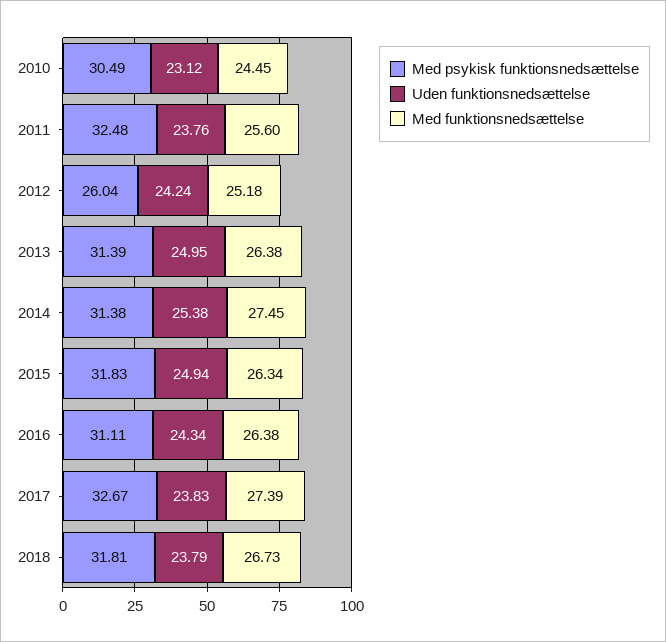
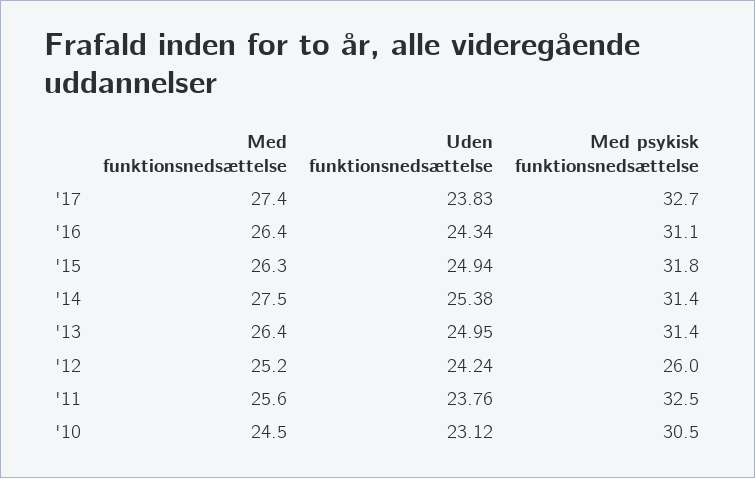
  {
    "Med psykisk funktionsnedsættelse": {
      "2010": 30.49,
      "2011": 32.48,
      "2012": 26.04,
      "2013": 31.39,
      "2014": 31.38,
      "2015": 31.83,
      "2016": 31.11,
-     "2017": 32.67,
+     "2017": 32.67
-     "2018": 31.81
    },
    "Uden funktionsnedsættelse": {
      "2010": 23.12,
      "2011": 23.76,
      "2012": 24.24,
      "2013": 24.95,
      "2014": 25.38,
      "2015": 24.94,
      "2016": 24.34,
-     "2017": 23.83,
+     "2017": 23.83
-     "2018": 23.79
    },
    "Med funktionsnedsættelse": {
      "2010": 24.45,
      "2011": 25.6,
      "2012": 25.18,
      "2013": 26.38,
      "2014": 27.45,
      "2015": 26.34,
      "2016": 26.38,
-     "2017": 27.39,
+     "2017": 27.39
-     "2018": 26.73
    }
  }

